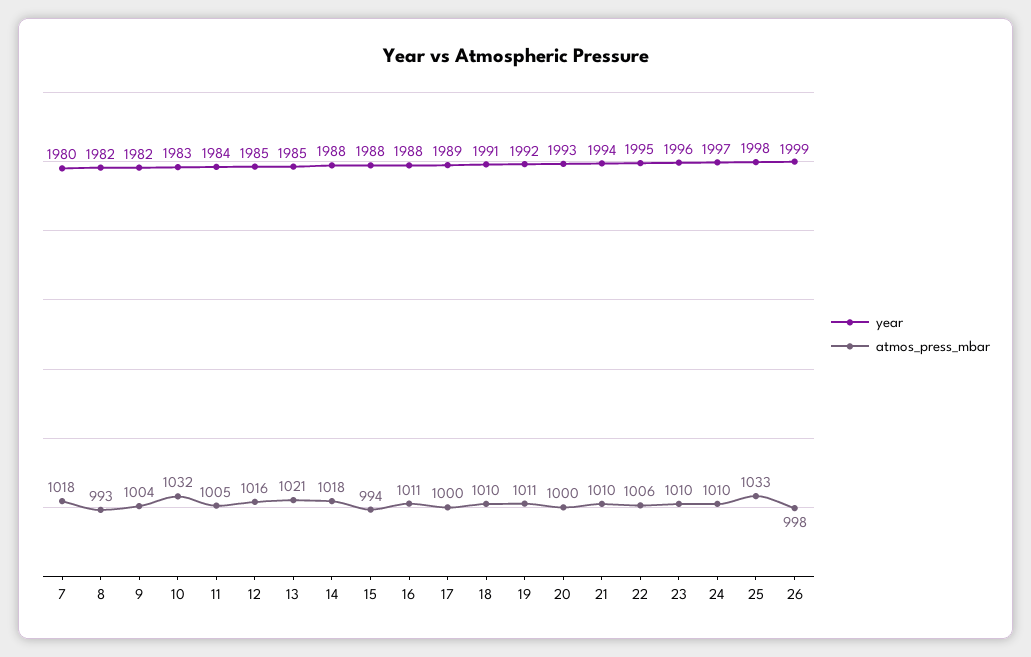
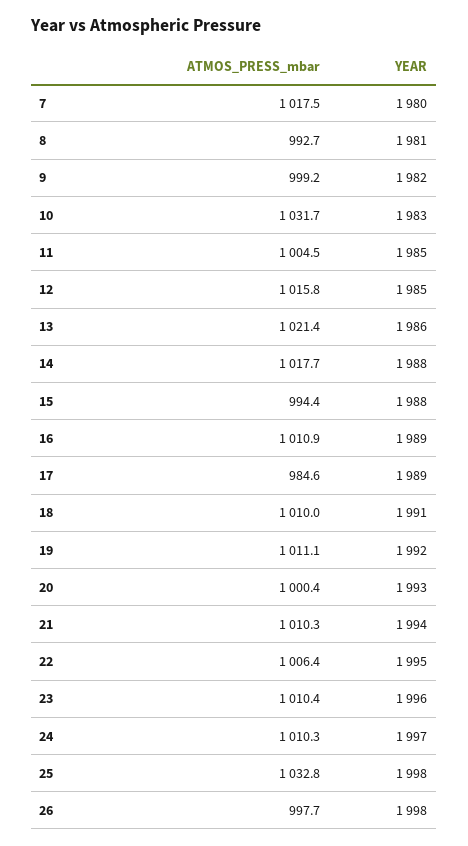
  {
    "year": {
      "7": 1980,
-     "8": 1982,
+     "8": 1981,
      "9": 1982,
      "10": 1983,
-     "11": 1984,
+     "11": 1985,
      "12": 1985,
-     "13": 1985,
+     "13": 1986,
      "14": 1988,
      "15": 1988,
-     "16": 1988,
+     "16": 1989,
      "17": 1989,
      "18": 1991,
      "19": 1992,
      "20": 1993,
      "21": 1994,
      "22": 1995,
      "23": 1996,
      "24": 1997,
      "25": 1998,
-     "26": 1999
+     "26": 1998
    },
    "atmos_press_mbar": {
      "7": 1017.5,
      "8": 992.7,
-     "9": 1004,
+     "9": 999.2,
      "10": 1031.7,
      "11": 1004.5,
      "12": 1015.8,
      "13": 1021.4,
      "14": 1017.7,
      "15": 994.4,
      "16": 1010.9,
-     "17": 1000,
+     "17": 984.6,
      "18": 1010,
      "19": 1011.1,
      "20": 1000.4,
      "21": 1010.3,
      "22": 1006.4,
      "23": 1010.4,
      "24": 1010.3,
      "25": 1032.8,
      "26": 997.7
    }
  }

